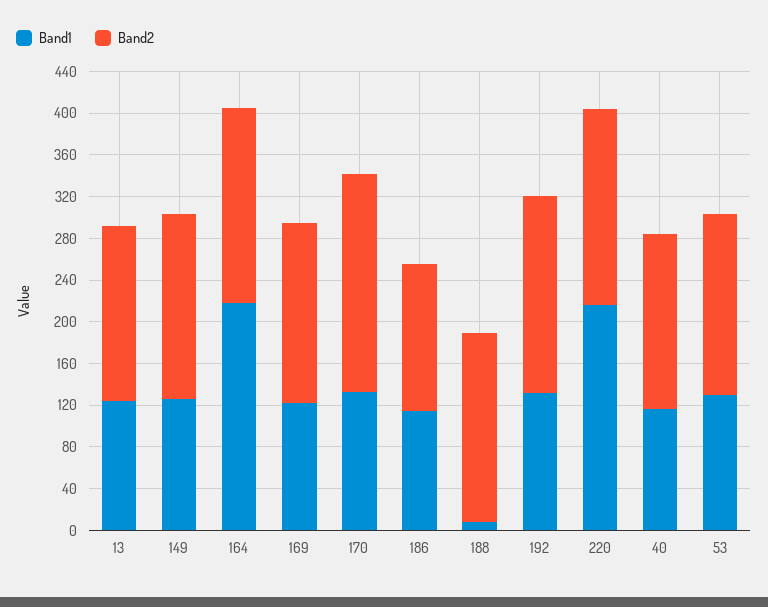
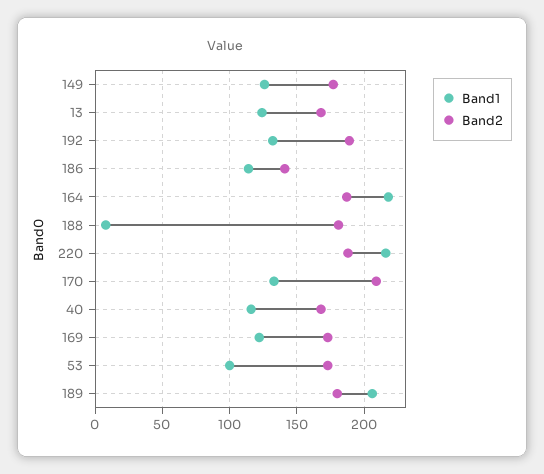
  {
    "Band1": {
      "13": 125,
      "149": 125,
      "164": 220,
      "169": 120,
      "170": 135,
      "186": 115,
      "188": 10,
      "192": 130,
      "220": 215,
      "40": 115,
-     "53": 130
+     "53": 100,
+     "189": 205
    },
    "Band2": {
      "13": 170,
      "149": 175,
      "164": 185,
      "169": 175,
      "170": 210,
      "186": 140,
      "188": 180,
      "192": 190,
      "220": 190,
      "40": 170,
-     "53": 175
+     "53": 175,
+     "189": 180
    }
  }

